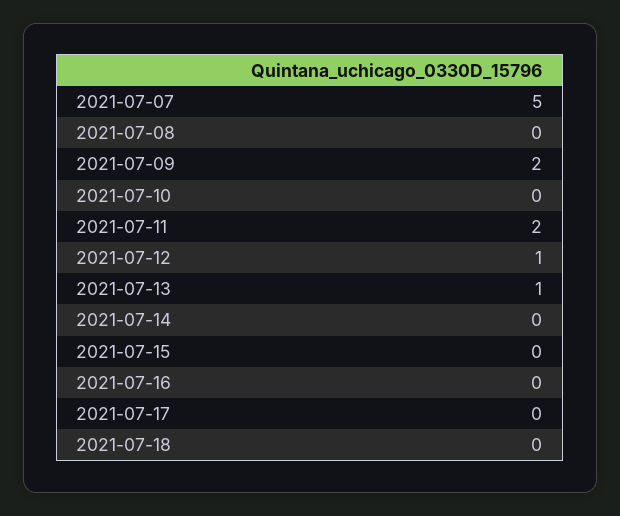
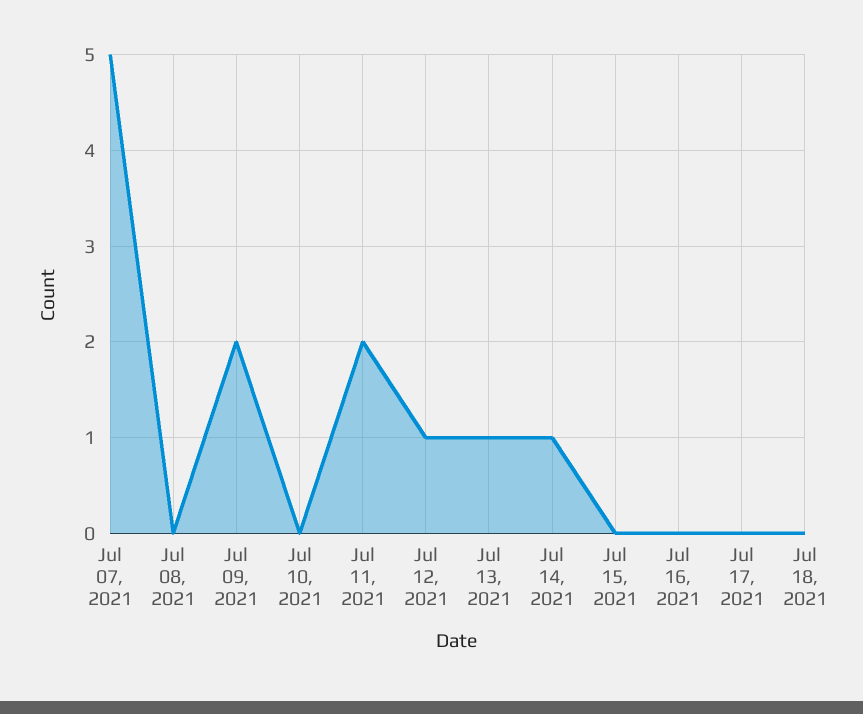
  {
    "2021-07-07": 5,
    "2021-07-08": 0,
    "2021-07-09": 2,
    "2021-07-10": 0,
    "2021-07-11": 2,
    "2021-07-12": 1,
    "2021-07-13": 1,
-   "2021-07-14": 0,
+   "2021-07-14": 1,
    "2021-07-15": 0,
    "2021-07-16": 0,
    "2021-07-17": 0,
    "2021-07-18": 0
  }

